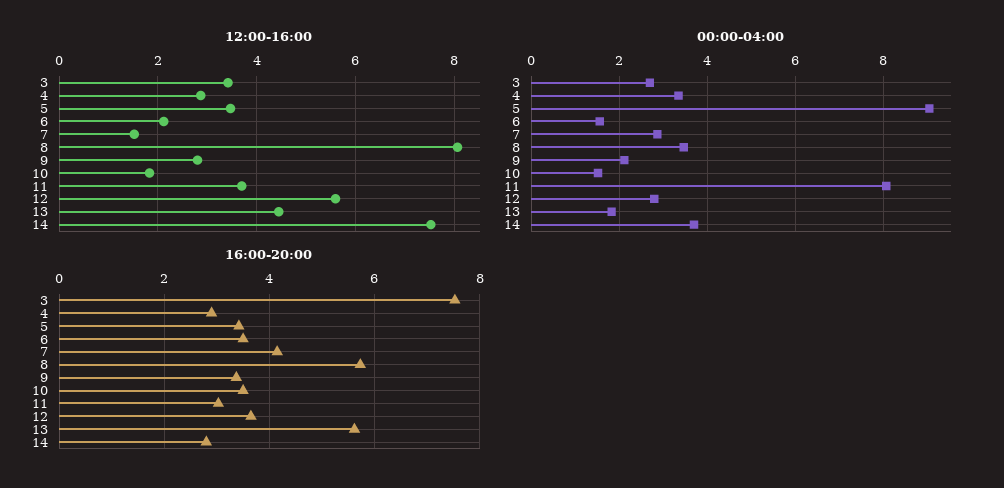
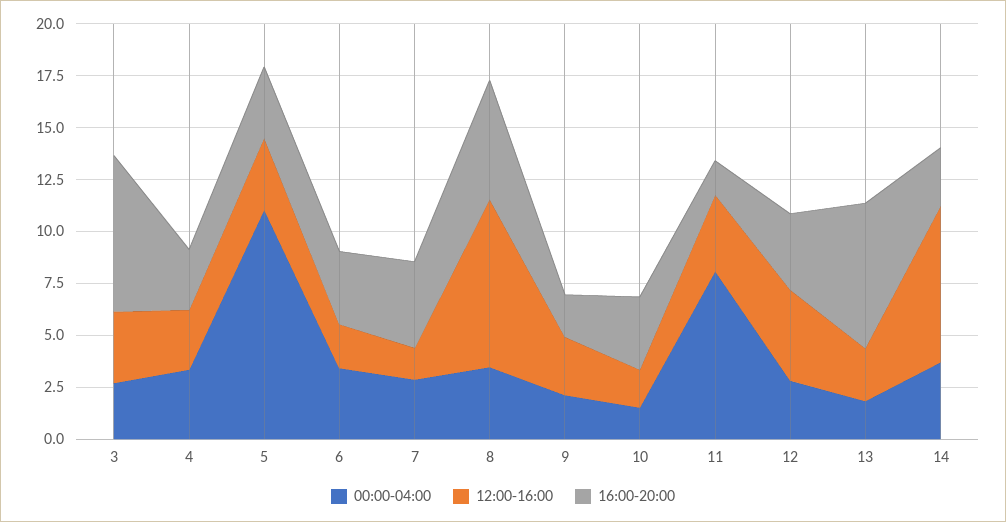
  {
    "12:00-16:00": {
      "3": 3.4,
      "4": 2.8,
      "5": 3.4,
      "6": 2.2,
      "7": 1.6,
      "8": 8,
      "9": 2.8,
      "10": 1.8,
      "11": 3.8,
-     "12": 5.6,
+     "12": 4.5,
-     "13": 4.4,
+     "13": 2.5,
      "14": 7.6
    },
    "00:00-04:00": {
      "3": 2.8,
      "4": 3.4,
-     "5": 9,
+     "5": 11,
-     "6": 1.6,
+     "6": 3.5,
      "7": 2.8,
      "8": 3.4,
      "9": 2.2,
      "10": 1.6,
      "11": 8,
      "12": 2.8,
      "13": 1.8,
      "14": 3.8
    },
    "16:00-20:00": {
      "3": 7.6,
      "4": 3,
      "5": 3.4,
      "6": 3.6,
      "7": 4.2,
      "8": 5.8,
-     "9": 3.4,
+     "9": 2,
      "10": 3.6,
-     "11": 3,
+     "11": 1.5,
      "12": 3.6,
-     "13": 5.6,
+     "13": 7,
      "14": 2.8
    }
  }

